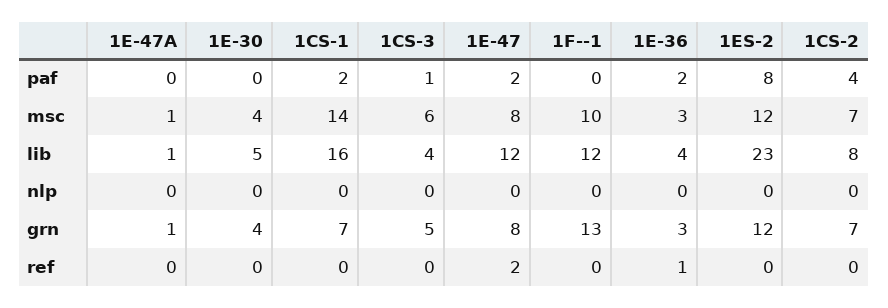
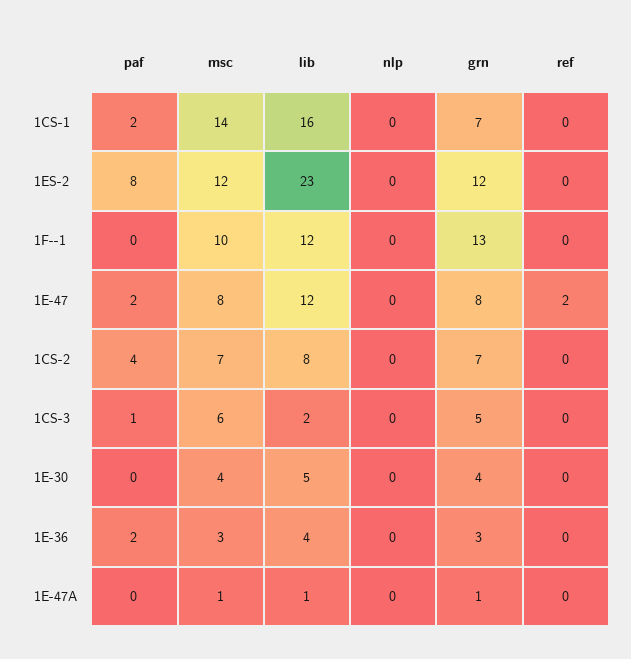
  {
    "1E-47A": {
      "paf": 0,
      "msc": 1,
      "lib": 1,
      "nlp": 0,
      "grn": 1,
      "ref": 0
    },
    "1E-30": {
      "paf": 0,
      "msc": 4,
      "lib": 5,
      "nlp": 0,
      "grn": 4,
      "ref": 0
    },
    "1CS-1": {
      "paf": 2,
      "msc": 14,
      "lib": 16,
      "nlp": 0,
      "grn": 7,
      "ref": 0
    },
    "1CS-3": {
      "paf": 1,
      "msc": 6,
-     "lib": 4,
+     "lib": 2,
      "nlp": 0,
      "grn": 5,
      "ref": 0
    },
    "1E-47": {
      "paf": 2,
      "msc": 8,
      "lib": 12,
      "nlp": 0,
      "grn": 8,
      "ref": 2
    },
    "1F--1": {
      "paf": 0,
      "msc": 10,
      "lib": 12,
      "nlp": 0,
      "grn": 13,
      "ref": 0
    },
    "1E-36": {
      "paf": 2,
      "msc": 3,
      "lib": 4,
      "nlp": 0,
      "grn": 3,
-     "ref": 1
+     "ref": 0
    },
    "1ES-2": {
      "paf": 8,
      "msc": 12,
      "lib": 23,
      "nlp": 0,
      "grn": 12,
      "ref": 0
    },
    "1CS-2": {
      "paf": 4,
      "msc": 7,
      "lib": 8,
      "nlp": 0,
      "grn": 7,
      "ref": 0
    }
  }

